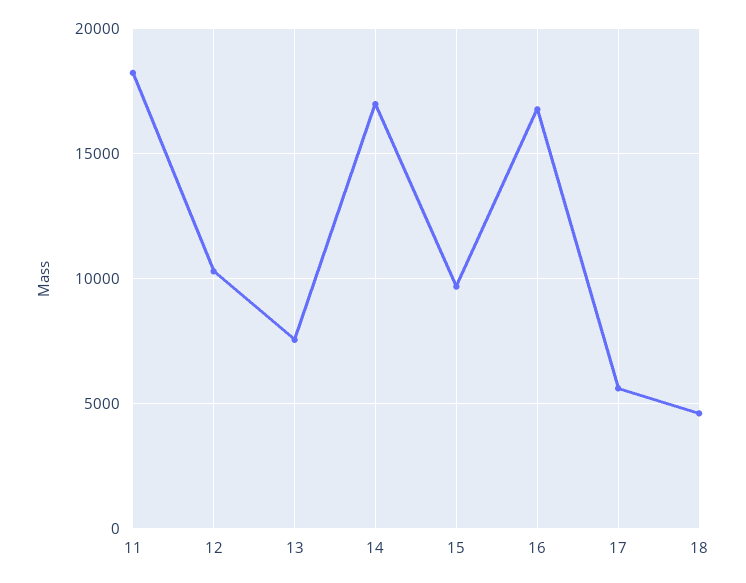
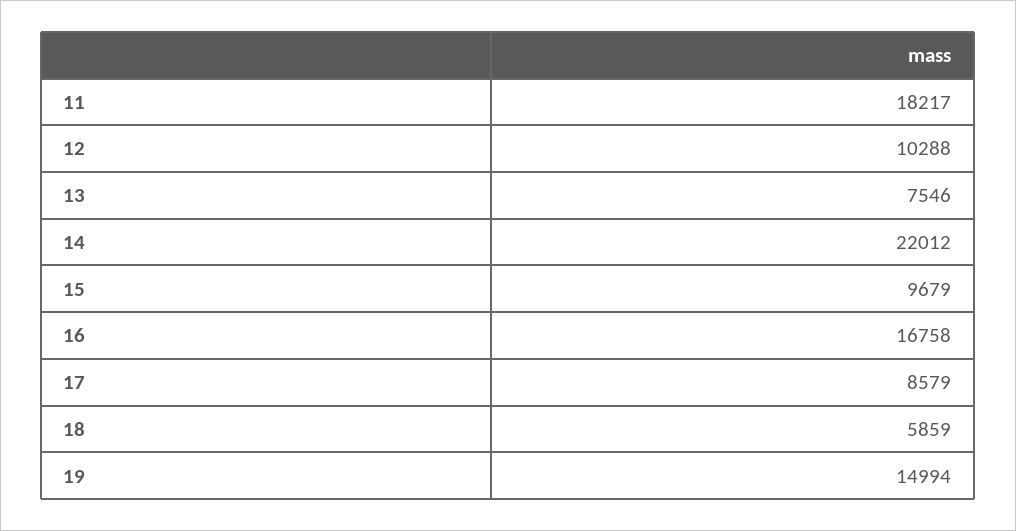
  {
    "11": 18217,
    "12": 10288,
    "13": 7546,
-   "14": 17000,
+   "14": 22012,
    "15": 9679,
    "16": 16758,
-   "17": 5500,
+   "17": 8579,
-   "18": 4500
+   "18": 5859,
+   "19": 14994
  }

